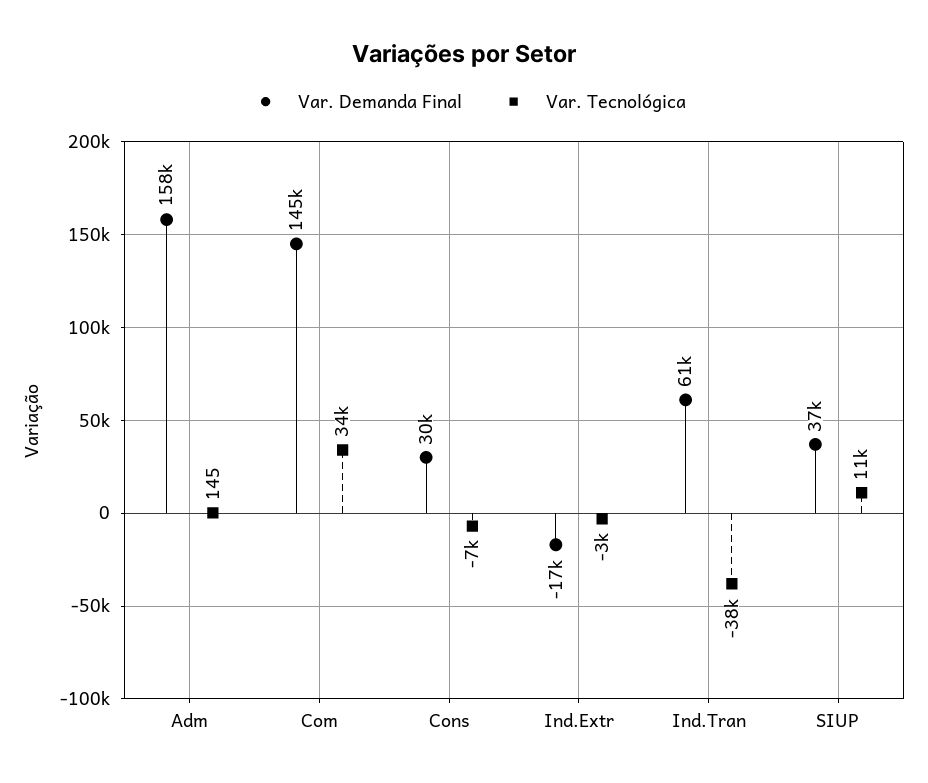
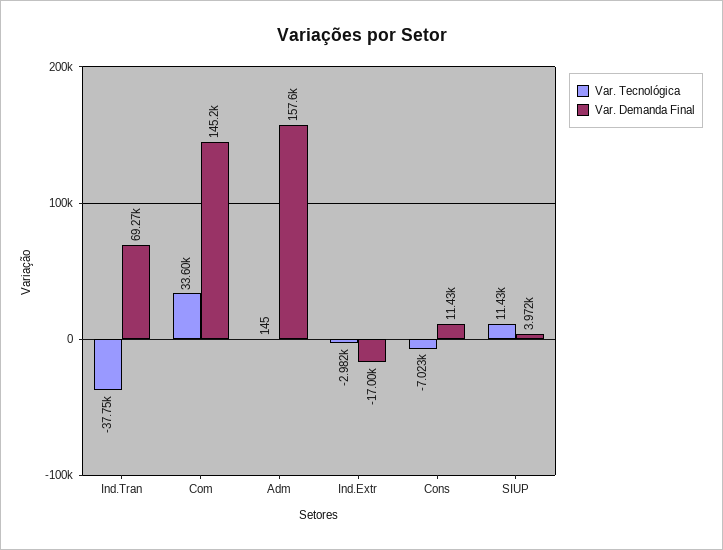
  {
    "Var. Demanda Final": {
      "Adm": 157600,
      "Com": 145200,
-     "Cons": 30000,
+     "Cons": 11430,
      "Ind.Extr": -17000,
-     "Ind.Tran": 61000,
+     "Ind.Tran": 69270,
-     "SIUP": 37000
+     "SIUP": 3972
    },
    "Var. Tecnológica": {
      "Adm": 145,
      "Com": 33600,
      "Cons": -7023,
      "Ind.Extr": -2982,
      "Ind.Tran": -37750,
      "SIUP": 11430
    }
  }

